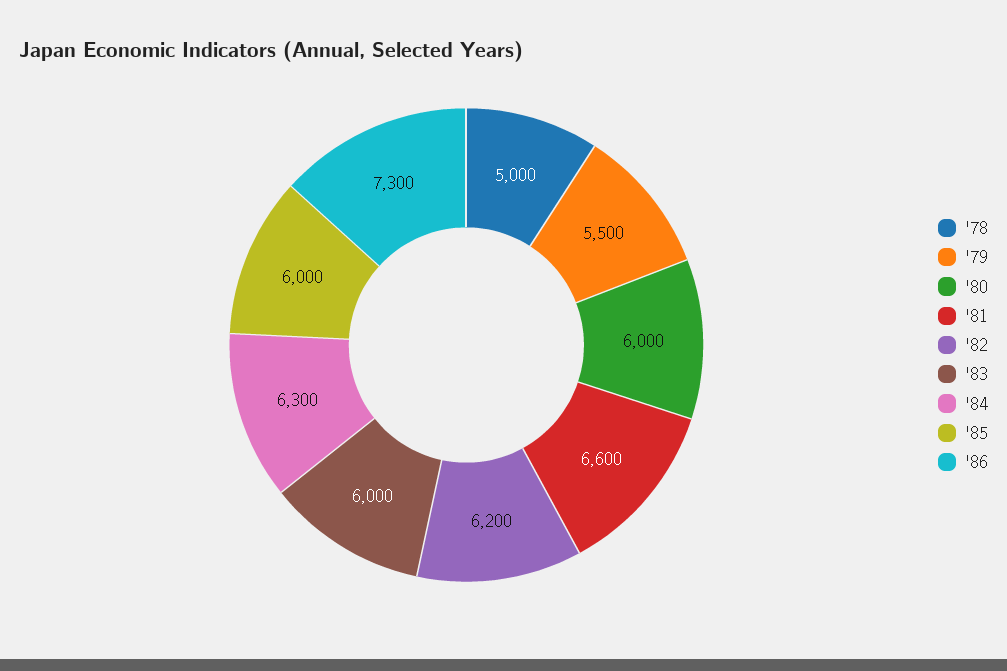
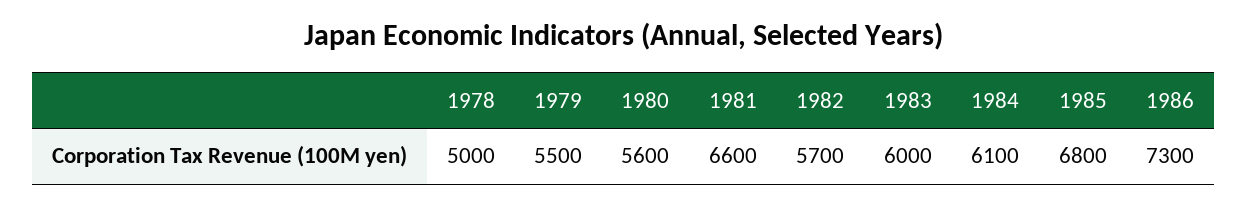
  {
    "'78": 5000,
    "'79": 5500,
-   "'80": 6000,
+   "'80": 5600,
    "'81": 6600,
-   "'82": 6200,
+   "'82": 5700,
    "'83": 6000,
-   "'84": 6300,
+   "'84": 6100,
-   "'85": 6000,
+   "'85": 6800,
    "'86": 7300
  }

